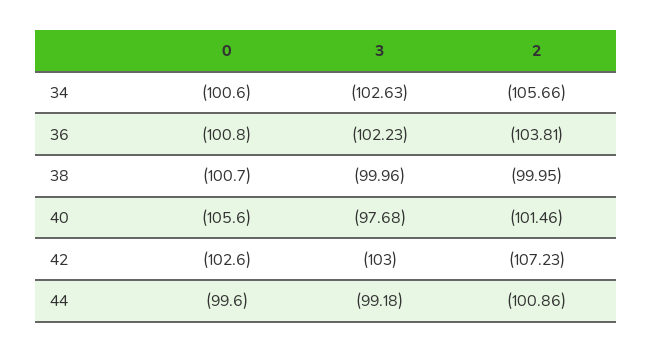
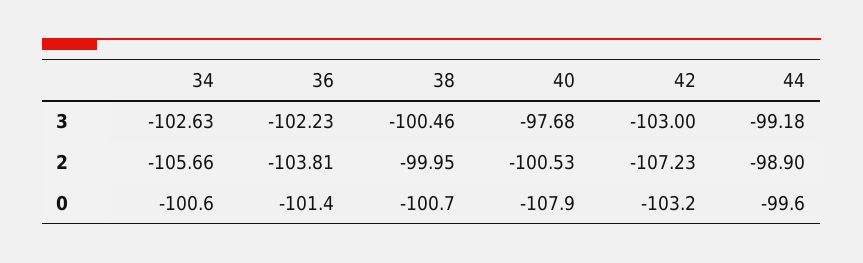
  {
    "0": {
      "34": -100.6,
-     "36": -100.8,
+     "36": -101.4,
      "38": -100.7,
-     "40": -105.6,
+     "40": -107.9,
-     "42": -102.6,
+     "42": -103.2,
      "44": -99.6
    },
    "3": {
      "34": -102.63,
      "36": -102.23,
-     "38": -99.96,
+     "38": -100.46,
      "40": -97.68,
      "42": -103,
      "44": -99.18
    },
    "2": {
      "34": -105.66,
      "36": -103.81,
      "38": -99.95,
-     "40": -101.46,
+     "40": -100.53,
      "42": -107.23,
-     "44": -100.86
+     "44": -98.9
    }
  }

